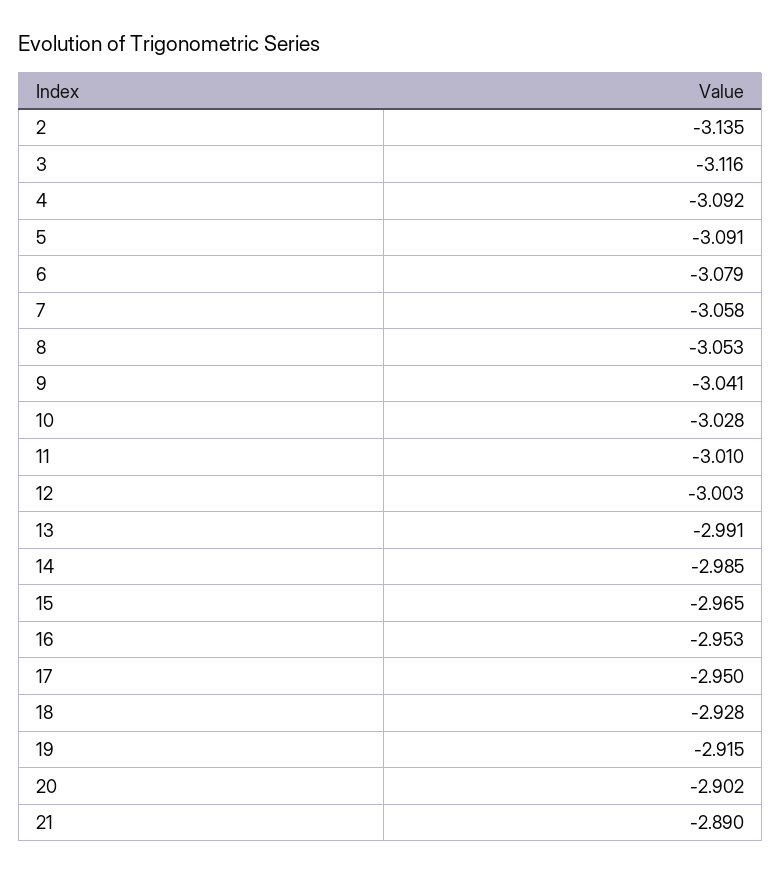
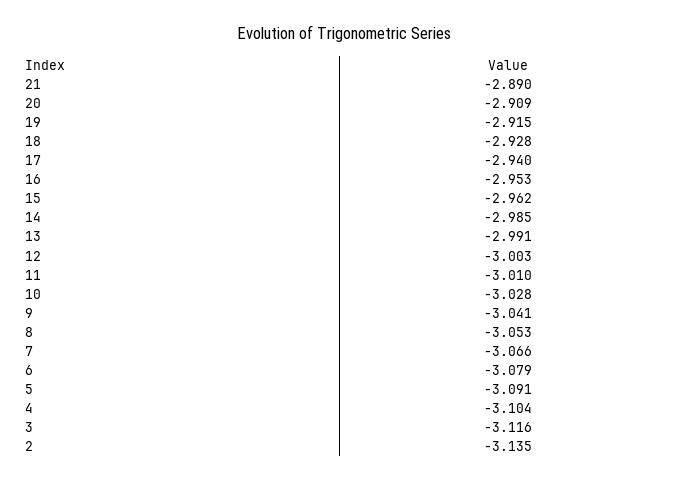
  {
    "2": -3.135,
    "3": -3.116,
-   "4": -3.092,
+   "4": -3.104,
    "5": -3.091,
    "6": -3.079,
-   "7": -3.058,
+   "7": -3.066,
    "8": -3.053,
    "9": -3.041,
    "10": -3.028,
    "11": -3.01,
    "12": -3.003,
    "13": -2.991,
    "14": -2.985,
-   "15": -2.965,
+   "15": -2.962,
    "16": -2.953,
-   "17": -2.95,
+   "17": -2.94,
    "18": -2.928,
    "19": -2.915,
-   "20": -2.902,
+   "20": -2.909,
    "21": -2.89
  }

